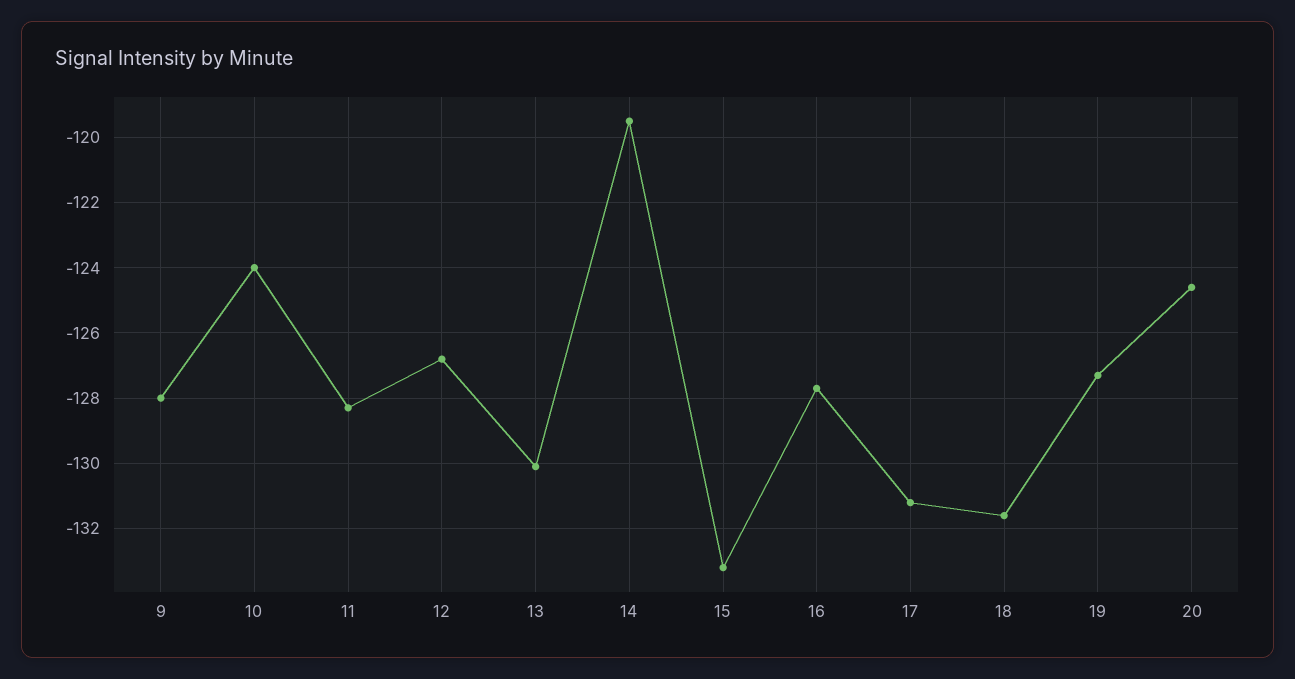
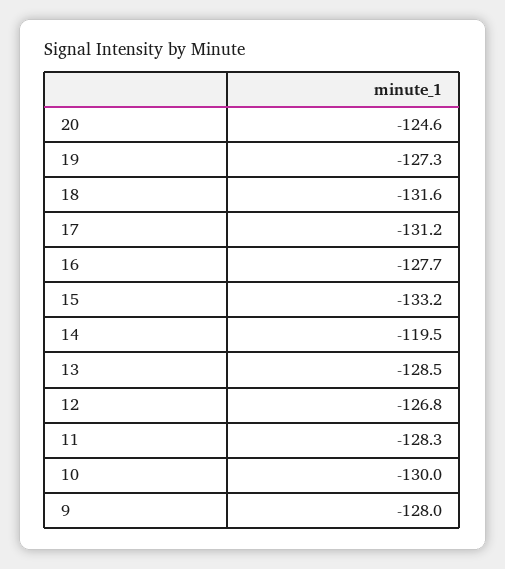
  {
    "9": -128,
-   "10": -124,
+   "10": -130,
    "11": -128.3,
    "12": -126.8,
-   "13": -130,
+   "13": -128.5,
    "14": -119.5,
    "15": -133.2,
    "16": -127.7,
    "17": -131.2,
    "18": -131.6,
    "19": -127.3,
    "20": -124.6
  }

